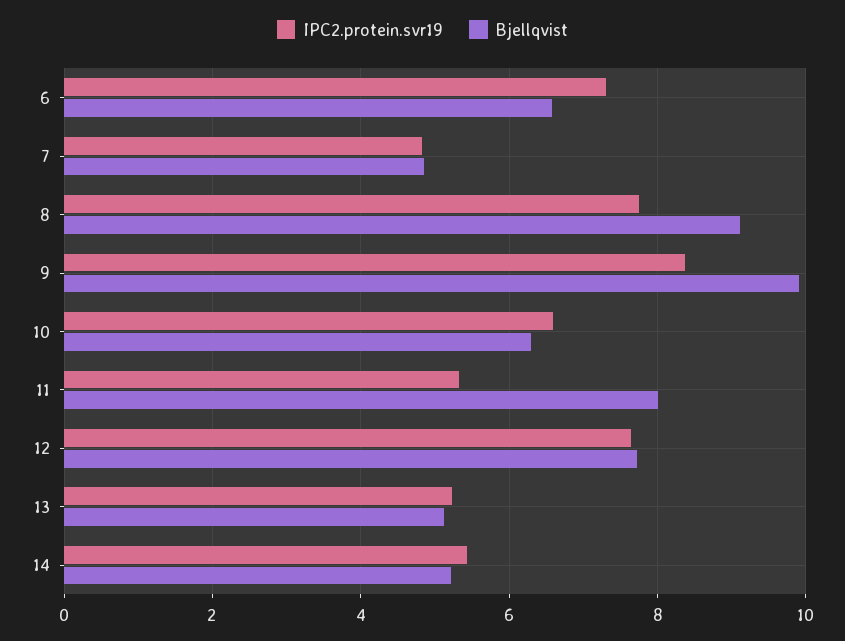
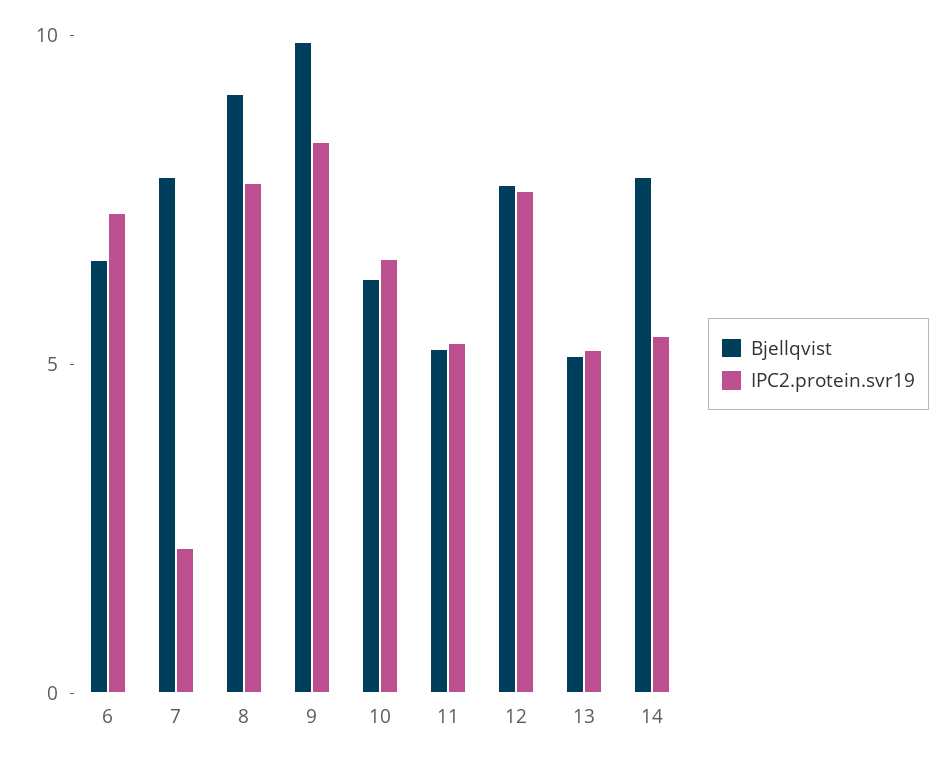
  {
    "IPC2.protein.svr19": {
      "6": 7.4,
-     "7": 4.8,
+     "7": 2,
      "8": 7.8,
      "9": 8.4,
      "10": 6.6,
      "11": 5.4,
      "12": 7.6,
      "13": 5.2,
      "14": 5.4
    },
    "Bjellqvist": {
      "6": 6.6,
-     "7": 4.8,
+     "7": 8,
      "8": 9.2,
      "9": 10,
      "10": 6.2,
-     "11": 8,
+     "11": 5,
      "12": 7.8,
      "13": 5.2,
-     "14": 5.2
+     "14": 8
    }
  }

